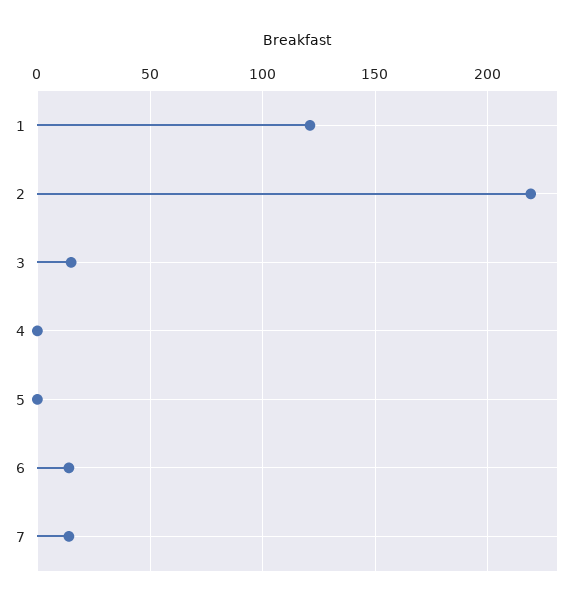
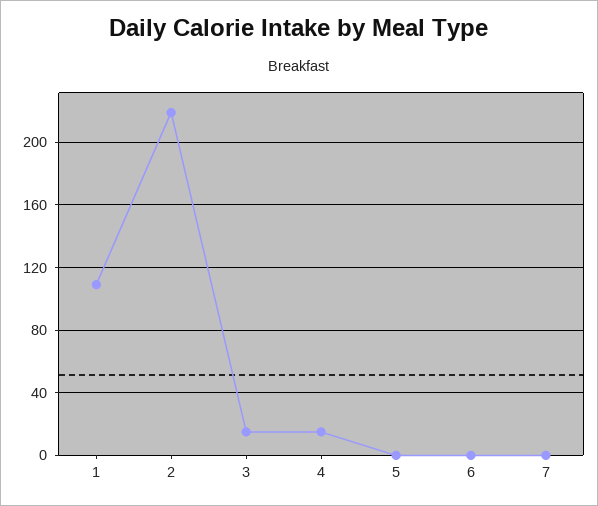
  {
-   "1": 120,
+   "1": 110,
    "2": 220,
    "3": 15,
-   "4": 0,
+   "4": 15,
    "5": 0,
-   "6": 15,
+   "6": 0,
-   "7": 15
+   "7": 0
  }

